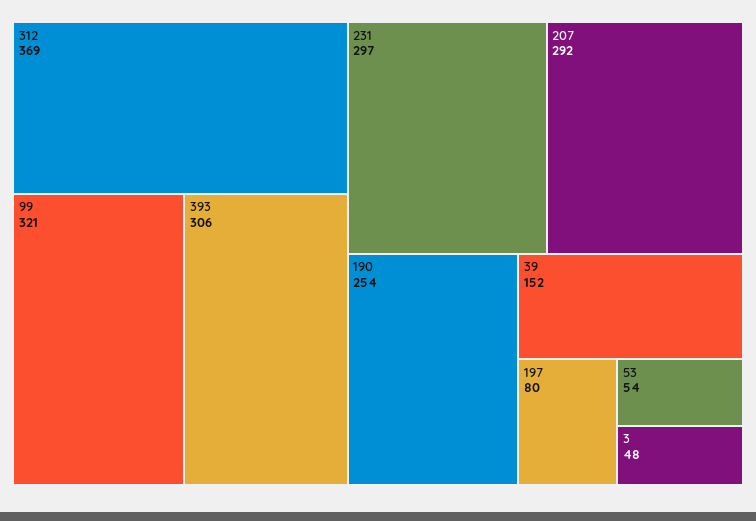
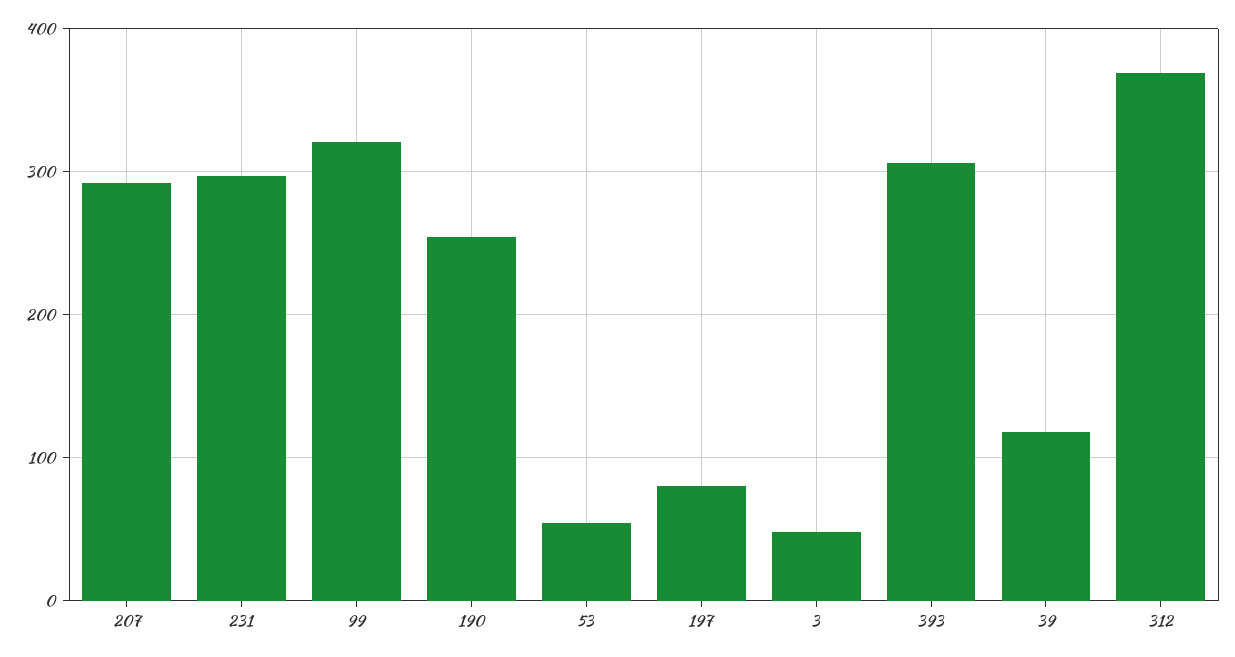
  {
    "312": 369,
    "99": 321,
    "393": 306,
    "231": 297,
    "207": 292,
    "190": 254,
-   "39": 152,
+   "39": 120,
    "197": 80,
    "53": 54,
    "3": 48
  }

